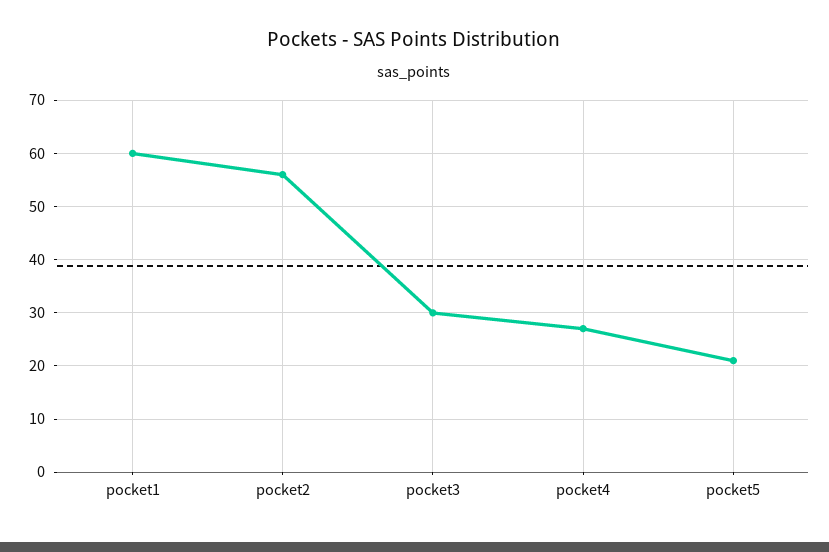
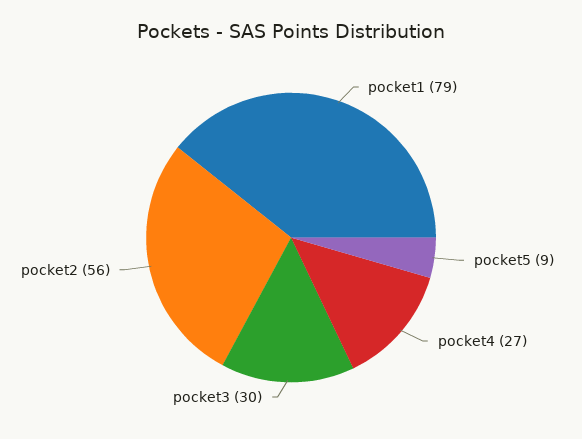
  {
-   "pocket1": 60,
+   "pocket1": 79,
    "pocket2": 56,
    "pocket3": 30,
    "pocket4": 27,
-   "pocket5": 20
+   "pocket5": 9
  }

